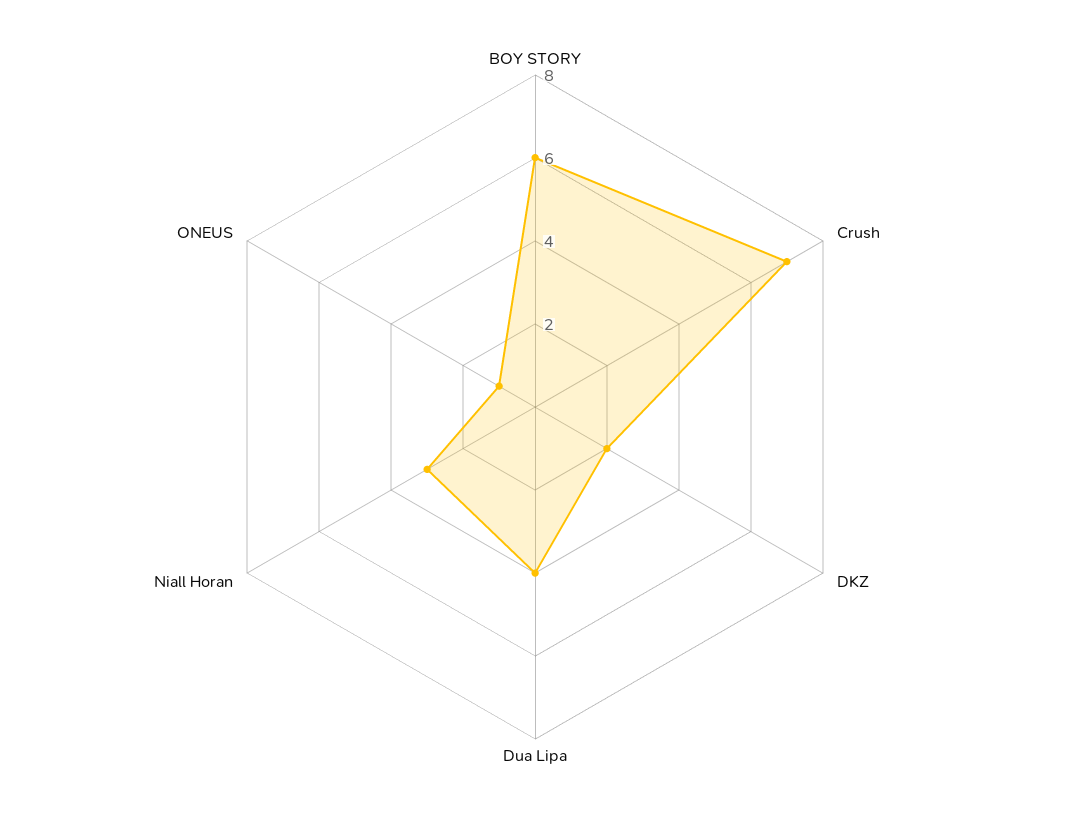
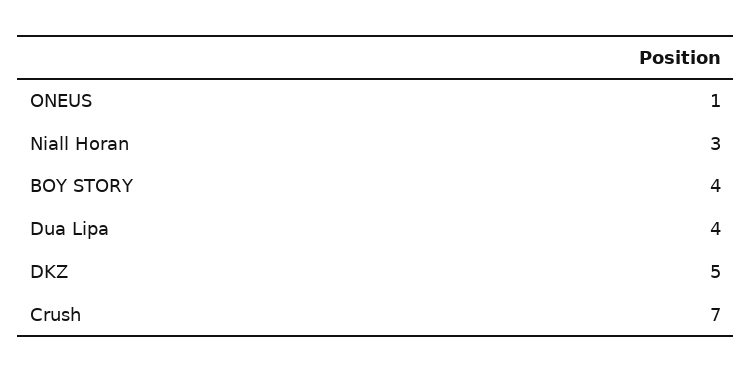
  {
-   "BOY STORY": 6,
+   "BOY STORY": 4,
    "Crush": 7,
-   "DKZ": 2,
+   "DKZ": 5,
    "Dua Lipa": 4,
    "Niall Horan": 3,
    "ONEUS": 1
  }

